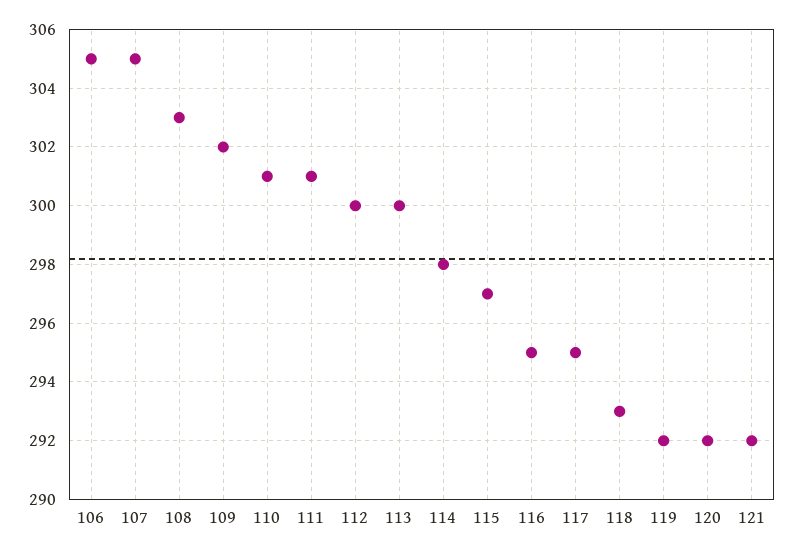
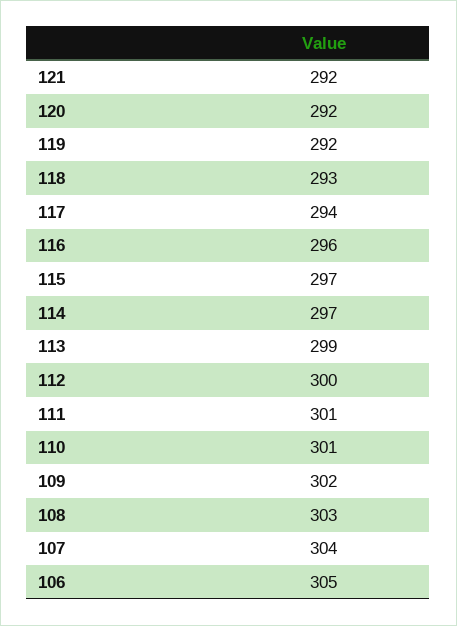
  {
    "106": 305,
-   "107": 305,
+   "107": 304,
    "108": 303,
    "109": 302,
    "110": 301,
    "111": 301,
    "112": 300,
-   "113": 300,
+   "113": 299,
-   "114": 298,
+   "114": 297,
    "115": 297,
-   "116": 295,
+   "116": 296,
-   "117": 295,
+   "117": 294,
    "118": 293,
    "119": 292,
    "120": 292,
    "121": 292
  }

